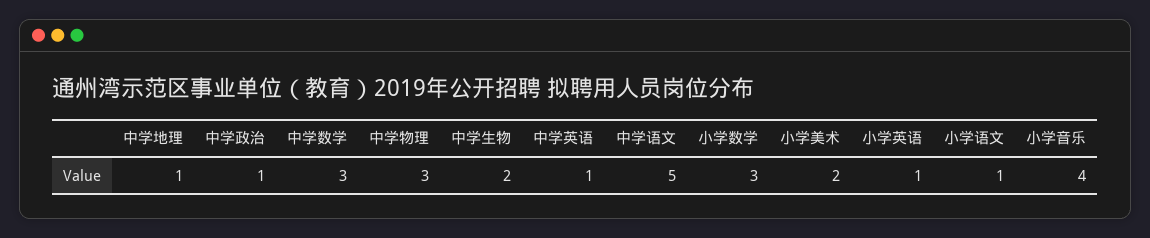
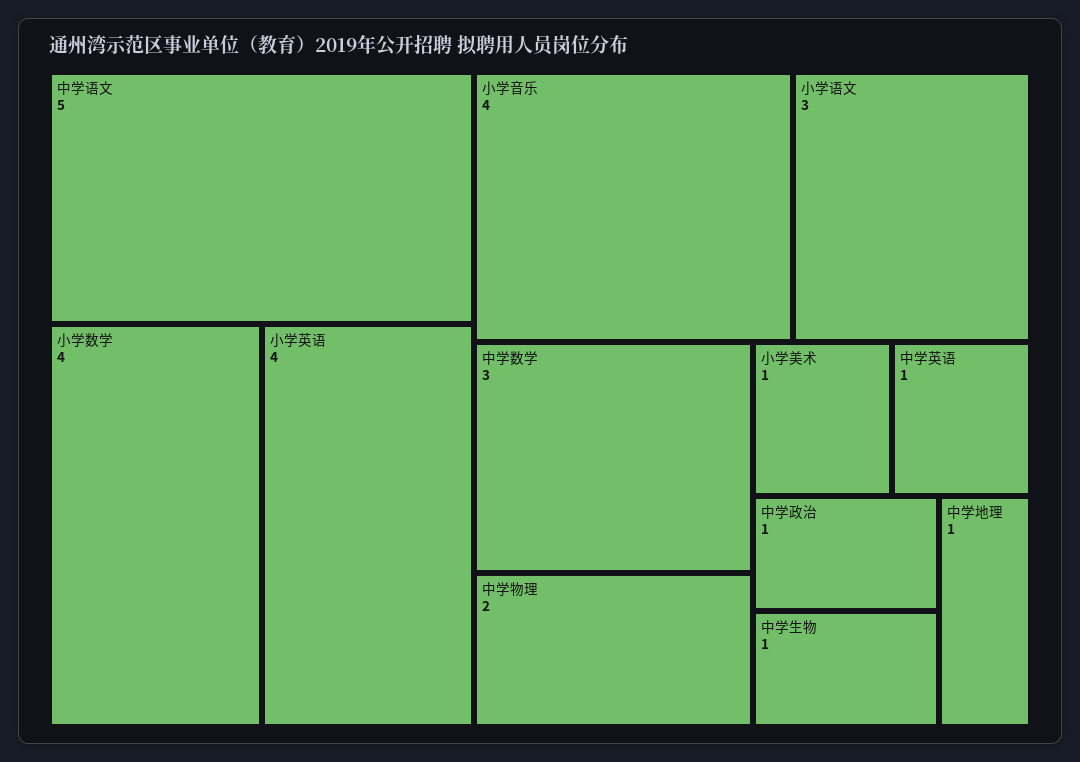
  {
    "中学地理": 1,
    "中学政治": 1,
    "中学数学": 3,
-   "中学物理": 3,
+   "中学物理": 2,
-   "中学生物": 2,
+   "中学生物": 1,
    "中学英语": 1,
    "中学语文": 5,
-   "小学数学": 3,
+   "小学数学": 4,
-   "小学美术": 2,
+   "小学美术": 1,
-   "小学英语": 1,
+   "小学英语": 4,
-   "小学语文": 1,
+   "小学语文": 3,
    "小学音乐": 4
  }

